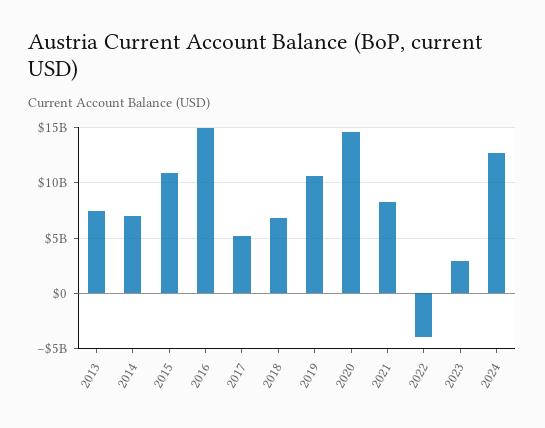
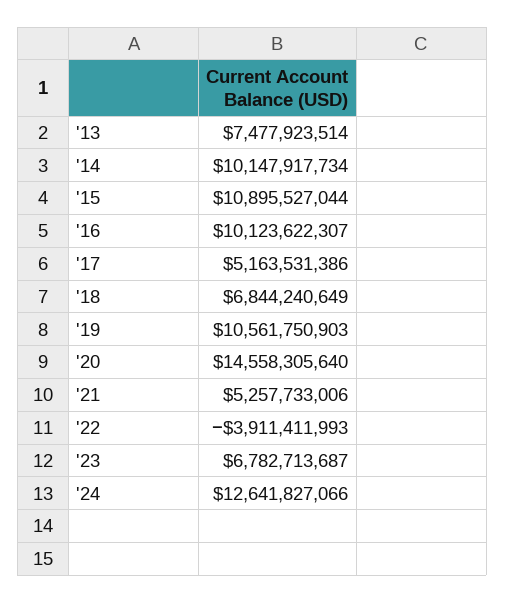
  {
    "2013": 7477923514,
-   "2014": 7000000000,
+   "2014": 10147917734,
    "2015": 10895527044,
-   "2016": 15000000000,
+   "2016": 10123622307,
    "2017": 5163531386,
    "2018": 6844240649,
    "2019": 10561750903,
    "2020": 14558305640,
-   "2021": 8000000000,
+   "2021": 5257733006,
    "2022": -3911411993,
-   "2023": 3000000000,
+   "2023": 6782713687,
    "2024": 12641827066
  }

